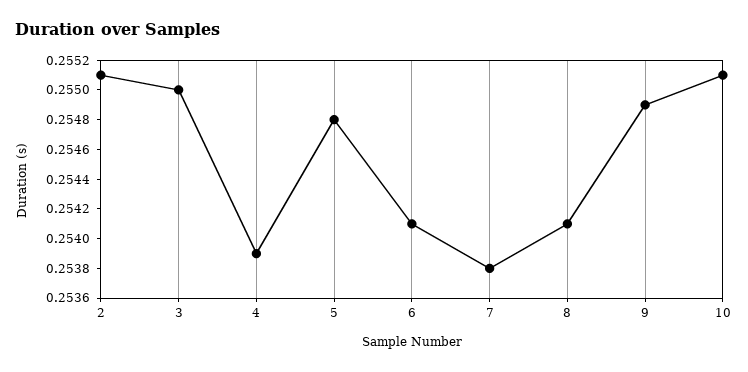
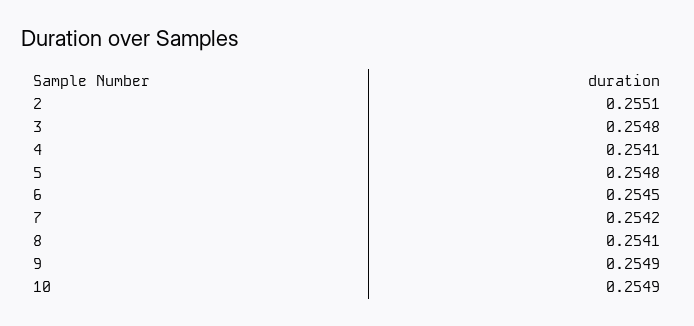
  {
    "2": 0.2551,
-   "3": 0.255,
+   "3": 0.2548,
-   "4": 0.2539,
+   "4": 0.2541,
    "5": 0.2548,
-   "6": 0.2541,
+   "6": 0.2545,
-   "7": 0.2538,
+   "7": 0.2542,
    "8": 0.2541,
    "9": 0.2549,
-   "10": 0.2551
+   "10": 0.2549
  }

